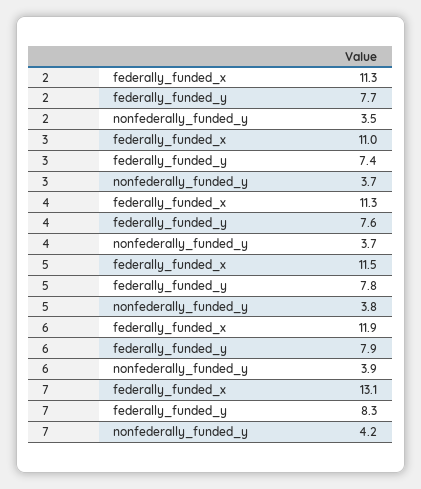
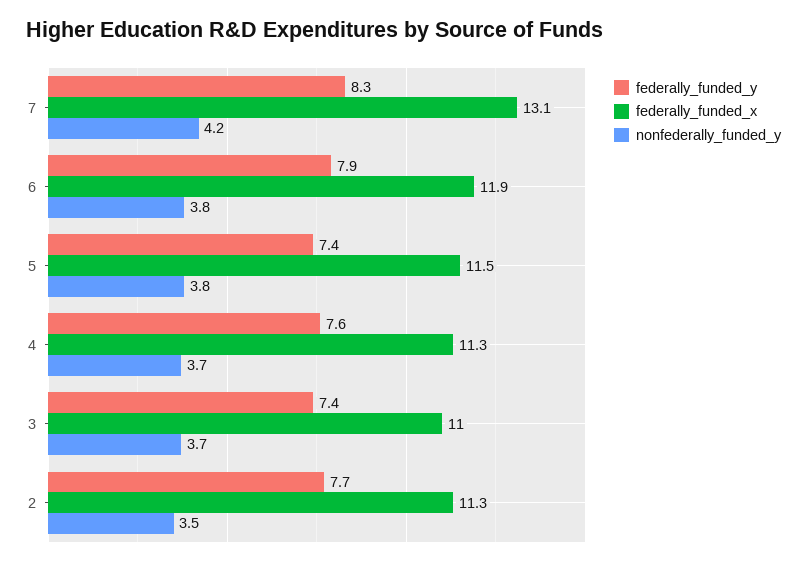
  {
    "federally_funded_x": {
      "2": 11.3,
      "3": 11,
      "4": 11.3,
      "5": 11.5,
      "6": 11.9,
      "7": 13.1
    },
    "federally_funded_y": {
      "2": 7.7,
      "3": 7.4,
      "4": 7.6,
-     "5": 7.8,
+     "5": 7.4,
      "6": 7.9,
      "7": 8.3
    },
    "nonfederally_funded_y": {
      "2": 3.5,
      "3": 3.7,
      "4": 3.7,
      "5": 3.8,
-     "6": 3.9,
+     "6": 3.8,
      "7": 4.2
    }
  }

